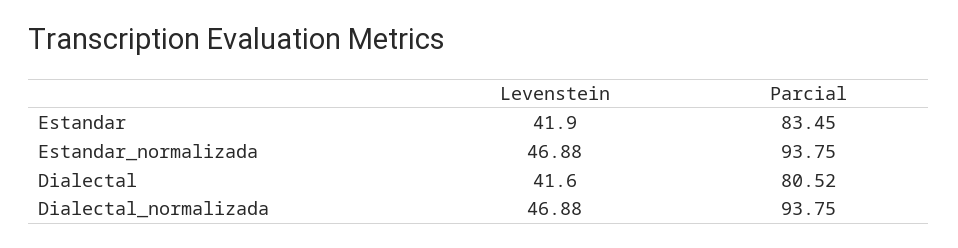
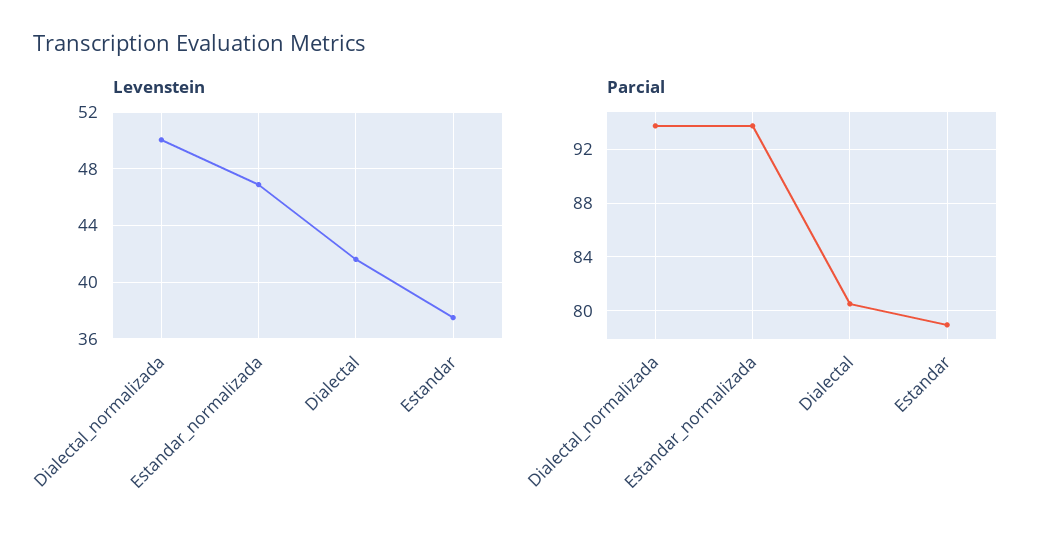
  {
    "Levenstein": {
-     "Estandar": 41.9,
+     "Estandar": 37.5,
      "Estandar_normalizada": 46.88,
      "Dialectal": 41.6,
-     "Dialectal_normalizada": 46.88
+     "Dialectal_normalizada": 50
    },
    "Parcial": {
-     "Estandar": 83.45,
+     "Estandar": 79,
      "Estandar_normalizada": 93.75,
      "Dialectal": 80.52,
      "Dialectal_normalizada": 93.75
    }
  }

